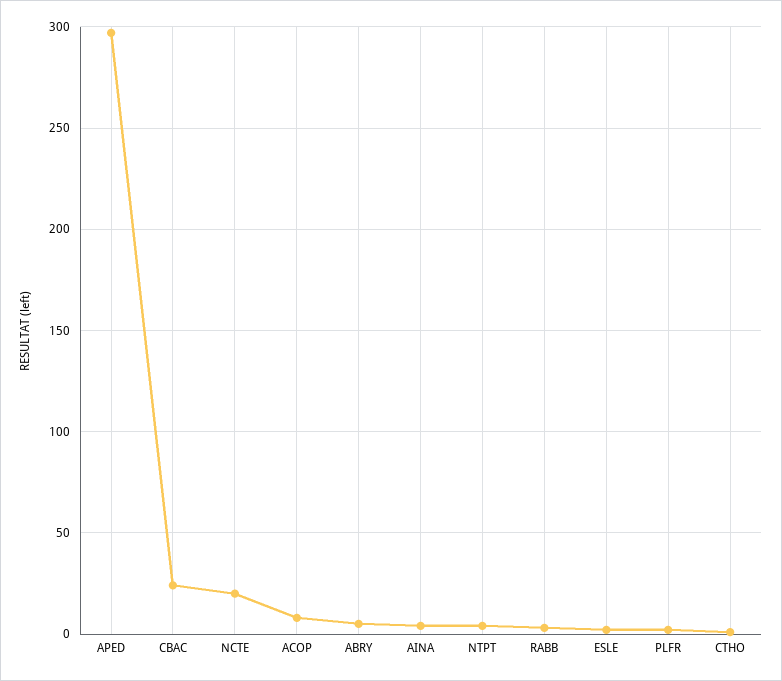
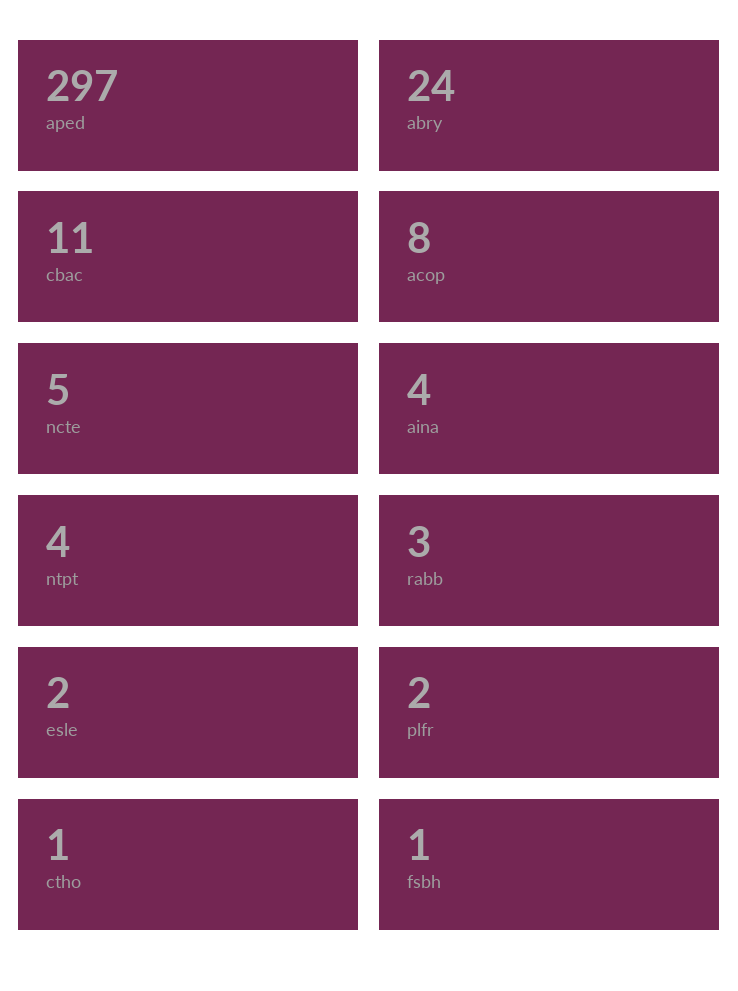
  {
    "APED": 297,
-   "CBAC": 25,
+   "CBAC": 11,
-   "NCTE": 20,
+   "NCTE": 5,
    "ACOP": 8,
-   "ABRY": 5,
+   "ABRY": 24,
    "AINA": 4,
    "NTPT": 4,
    "RABB": 3,
    "ESLE": 2,
    "PLFR": 2,
-   "CTHO": 1
+   "CTHO": 1,
+   "fsbh": 1
  }

